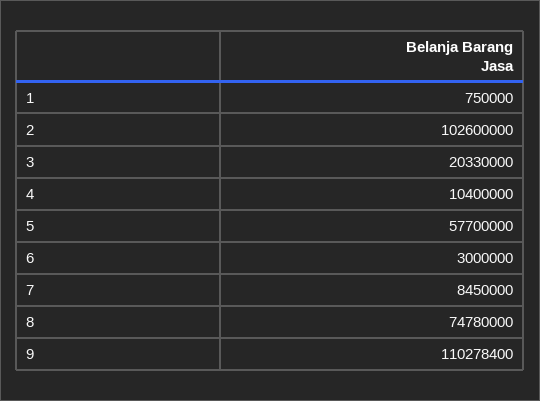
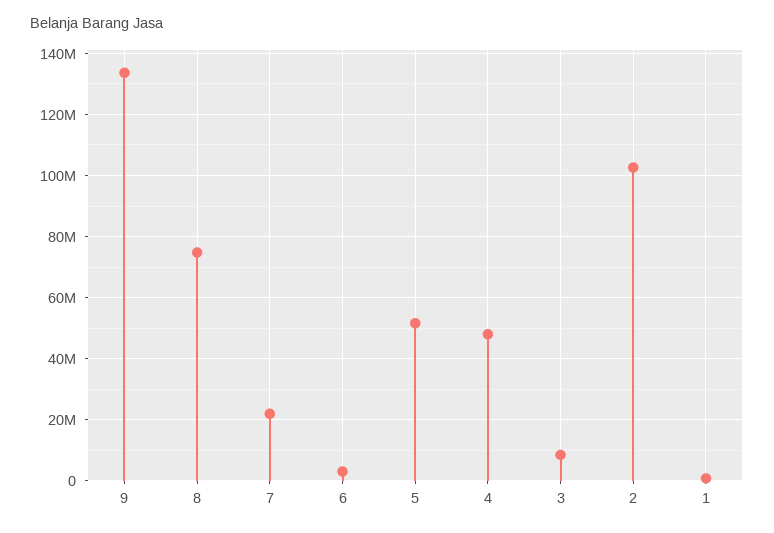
  {
    "1": 750000,
    "2": 102600000,
-   "3": 20330000,
+   "3": 8000000,
-   "4": 10400000,
+   "4": 48000000,
-   "5": 57700000,
+   "5": 52000000,
    "6": 3000000,
-   "7": 8450000,
+   "7": 22000000,
    "8": 74780000,
-   "9": 110278400
+   "9": 134000000
  }

